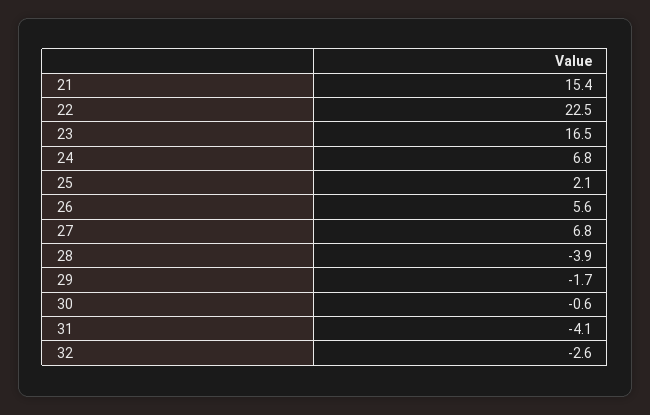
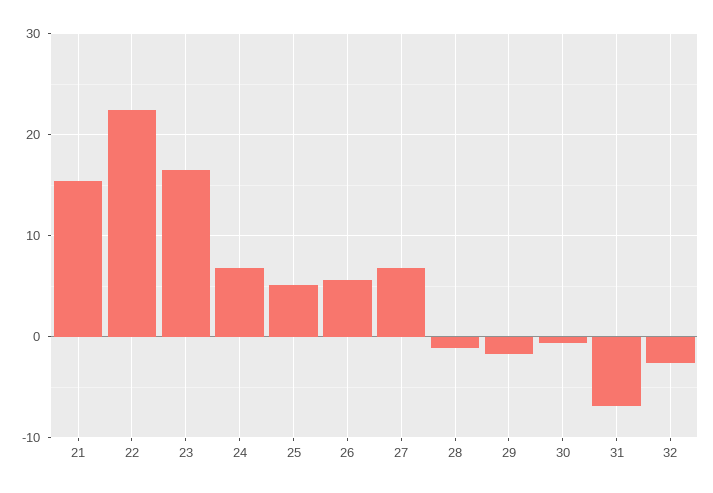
  {
    "21": 15.4,
    "22": 22.5,
    "23": 16.5,
    "24": 6.8,
-   "25": 2.1,
+   "25": 5,
    "26": 5.6,
    "27": 6.8,
-   "28": -3.9,
+   "28": -1,
    "29": -1.7,
    "30": -0.6,
-   "31": -4.1,
+   "31": -7,
    "32": -2.6
  }

